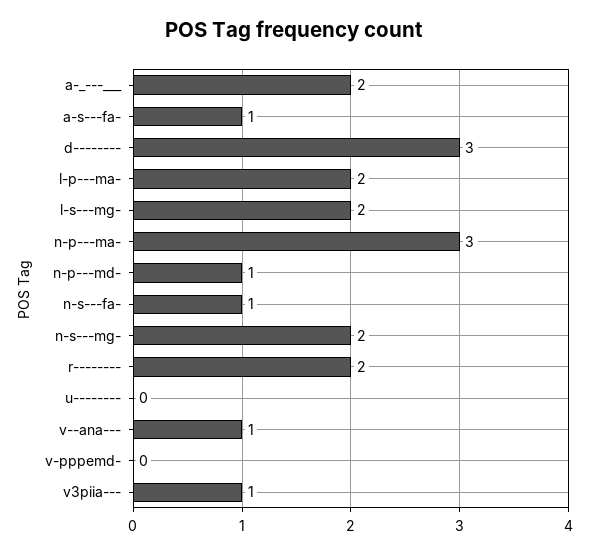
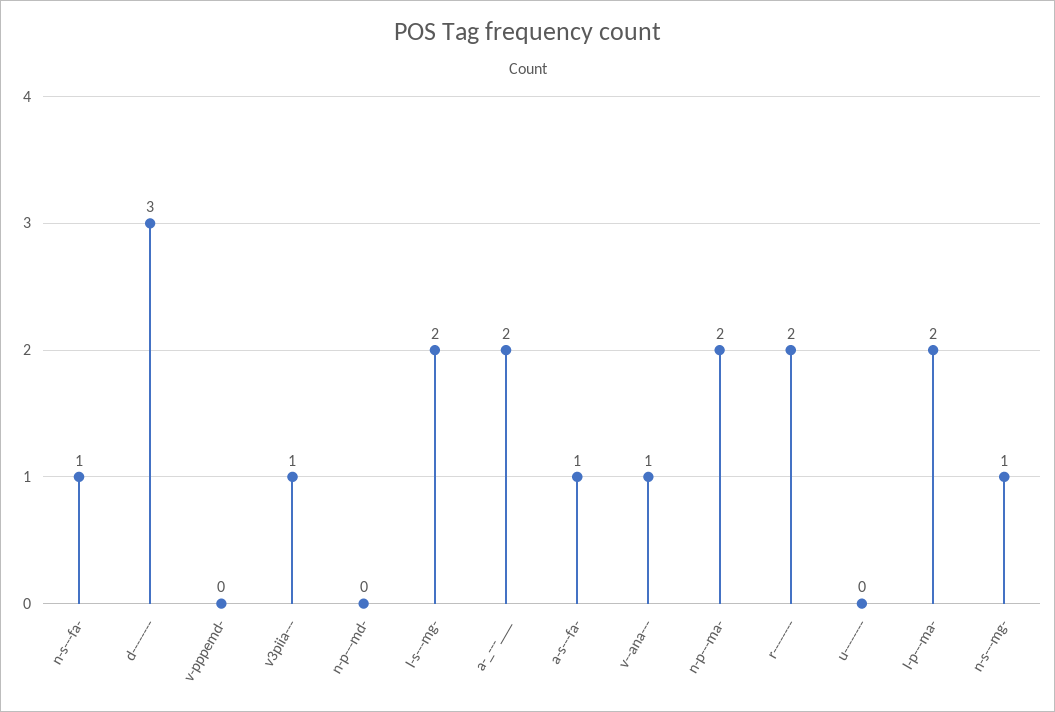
  {
    "a-_---___": 2,
    "a-s---fa-": 1,
    "d--------": 3,
    "l-p---ma-": 2,
    "l-s---mg-": 2,
-   "n-p---ma-": 3,
+   "n-p---ma-": 2,
-   "n-p---md-": 1,
+   "n-p---md-": 0,
    "n-s---fa-": 1,
-   "n-s---mg-": 2,
+   "n-s---mg-": 1,
    "r--------": 2,
    "u--------": 0,
    "v--ana---": 1,
    "v-pppemd-": 0,
    "v3piia---": 1
  }

